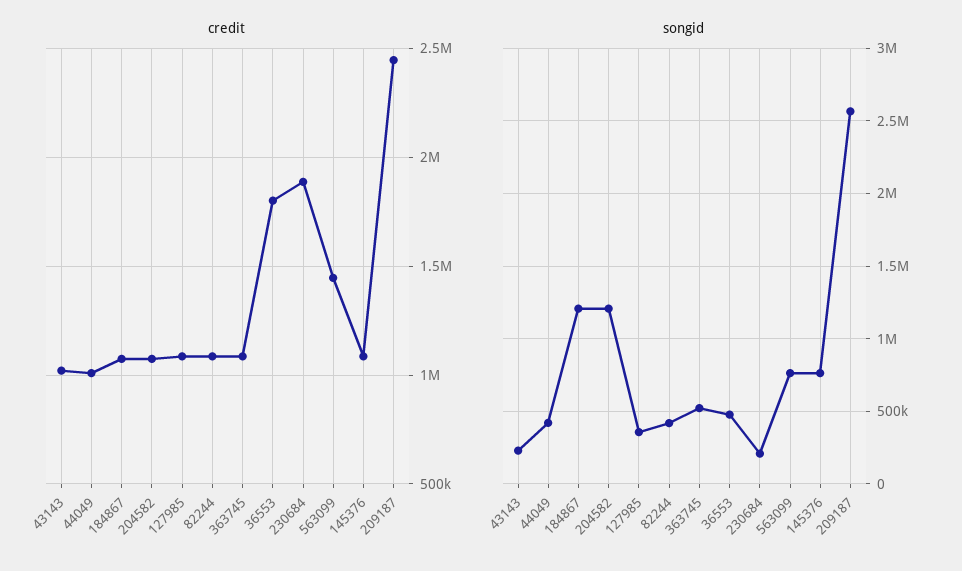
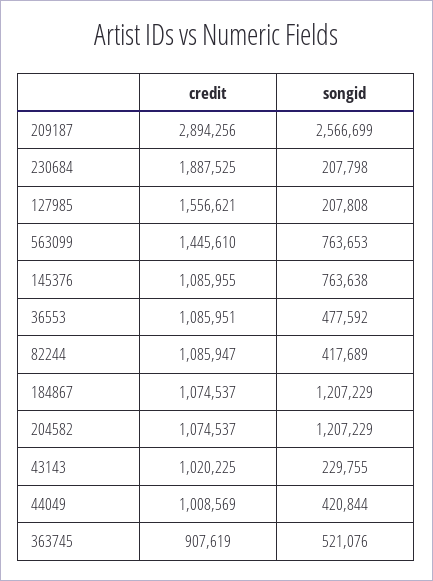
  {
    "credit": {
      "43143": 1020225,
      "44049": 1008569,
      "184867": 1074537,
      "204582": 1074537,
-     "127985": 1100000,
+     "127985": 1556621,
      "82244": 1085947,
-     "363745": 1100000,
+     "363745": 907619,
-     "36553": 1800000,
+     "36553": 1085951,
      "230684": 1887525,
      "563099": 1445610,
      "145376": 1085955,
-     "209187": 2450000
+     "209187": 2894256
    },
    "songid": {
      "43143": 229755,
      "44049": 420844,
      "184867": 1207229,
      "204582": 1207229,
-     "127985": 350000,
+     "127985": 207808,
      "82244": 417689,
      "363745": 521076,
      "36553": 477592,
      "230684": 207798,
      "563099": 763653,
      "145376": 763638,
      "209187": 2566699
    }
  }

